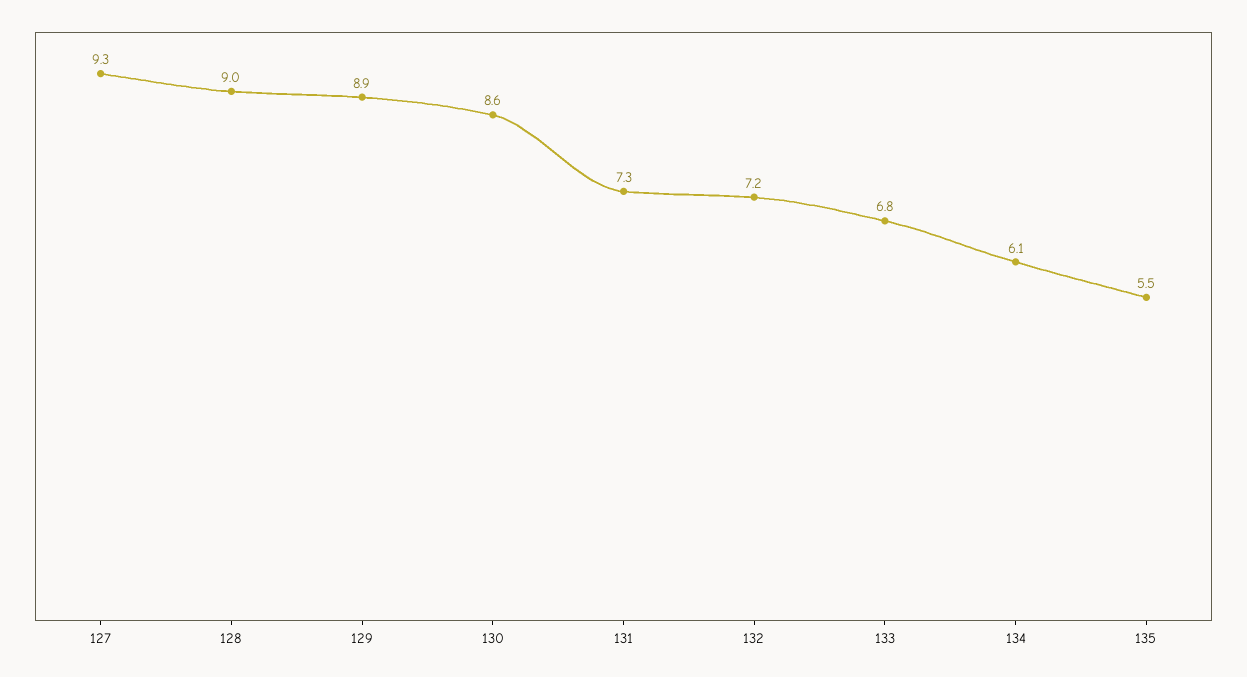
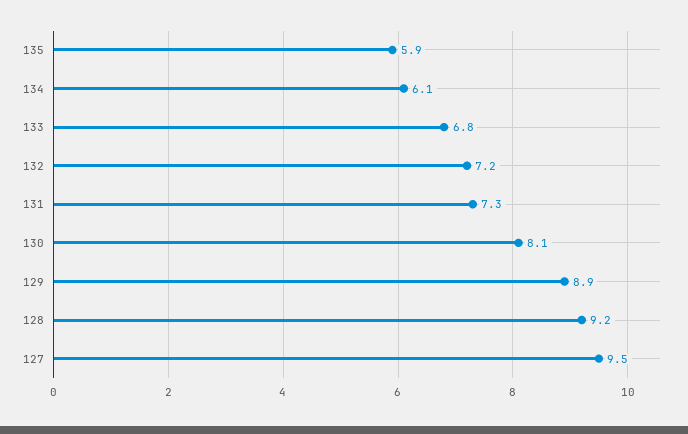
  {
-   "127": 9.3,
+   "127": 9.5,
-   "128": 9,
+   "128": 9.2,
    "129": 8.9,
-   "130": 8.6,
+   "130": 8.1,
    "131": 7.3,
    "132": 7.2,
    "133": 6.8,
    "134": 6.1,
-   "135": 5.5
+   "135": 5.9
  }

